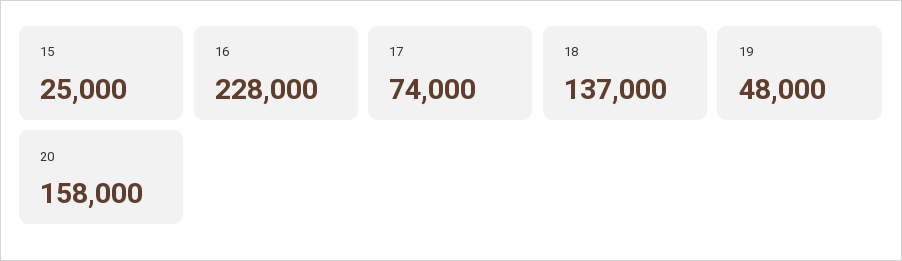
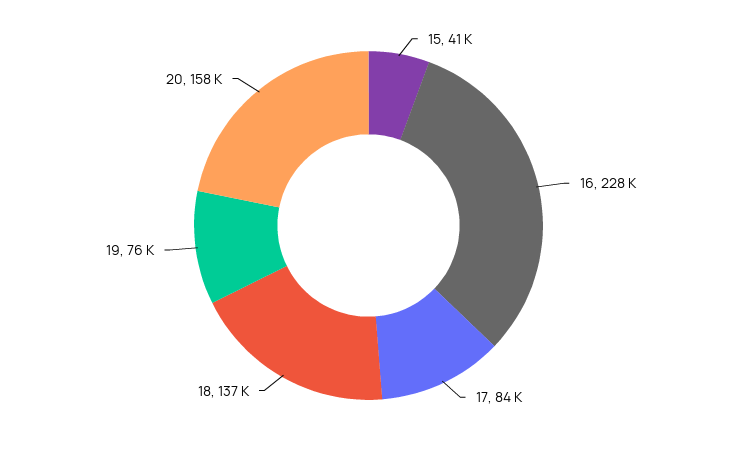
  {
-   "15": 25000,
+   "15": 41000,
    "16": 228000,
-   "17": 74000,
+   "17": 84000,
    "18": 137000,
-   "19": 48000,
+   "19": 76000,
    "20": 158000
  }

